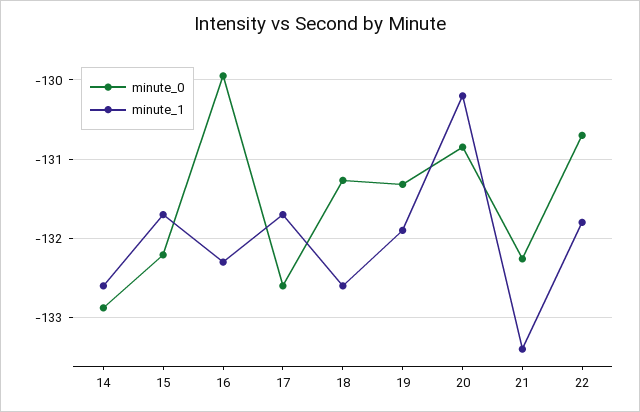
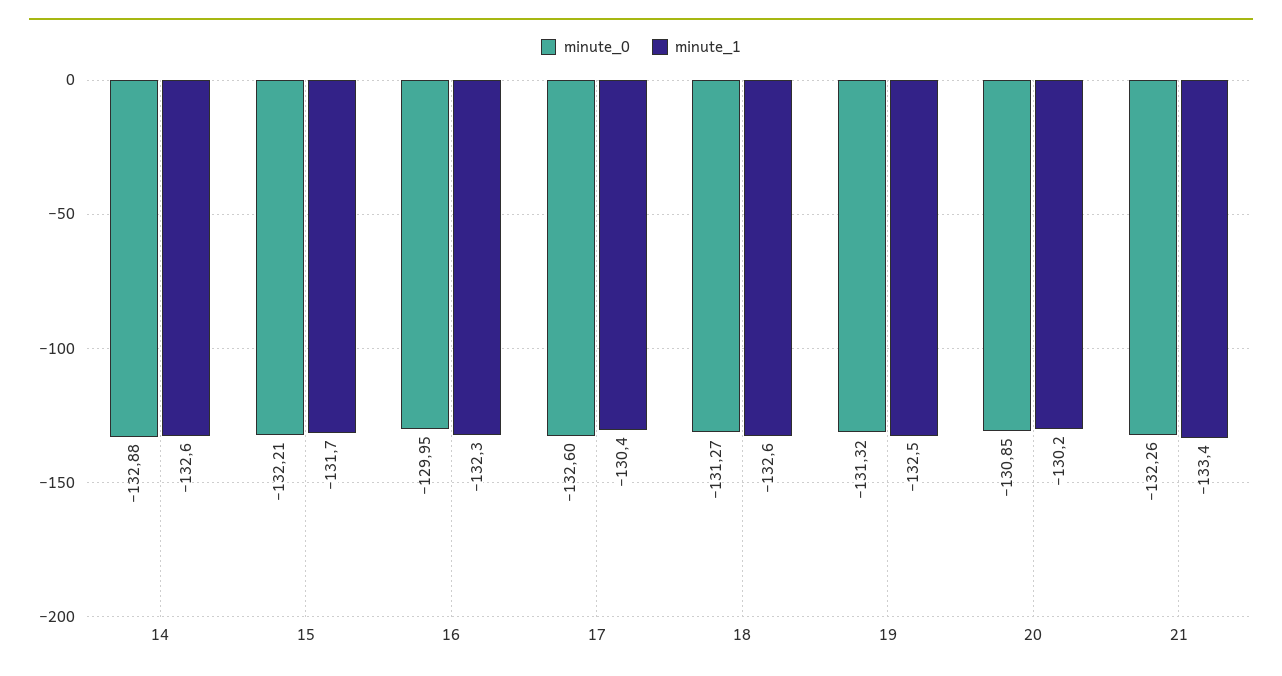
  {
    "minute_0": {
      "14": -132.88,
      "15": -132.21,
      "16": -129.95,
      "17": -132.6,
      "18": -131.27,
      "19": -131.32,
      "20": -130.85,
-     "21": -132.26,
+     "21": -132.26
-     "22": -130.7
    },
    "minute_1": {
      "14": -132.6,
      "15": -131.7,
      "16": -132.3,
-     "17": -131.7,
+     "17": -130.4,
      "18": -132.6,
-     "19": -131.9,
+     "19": -132.5,
      "20": -130.2,
-     "21": -133.4,
+     "21": -133.4
-     "22": -131.8
    }
  }

